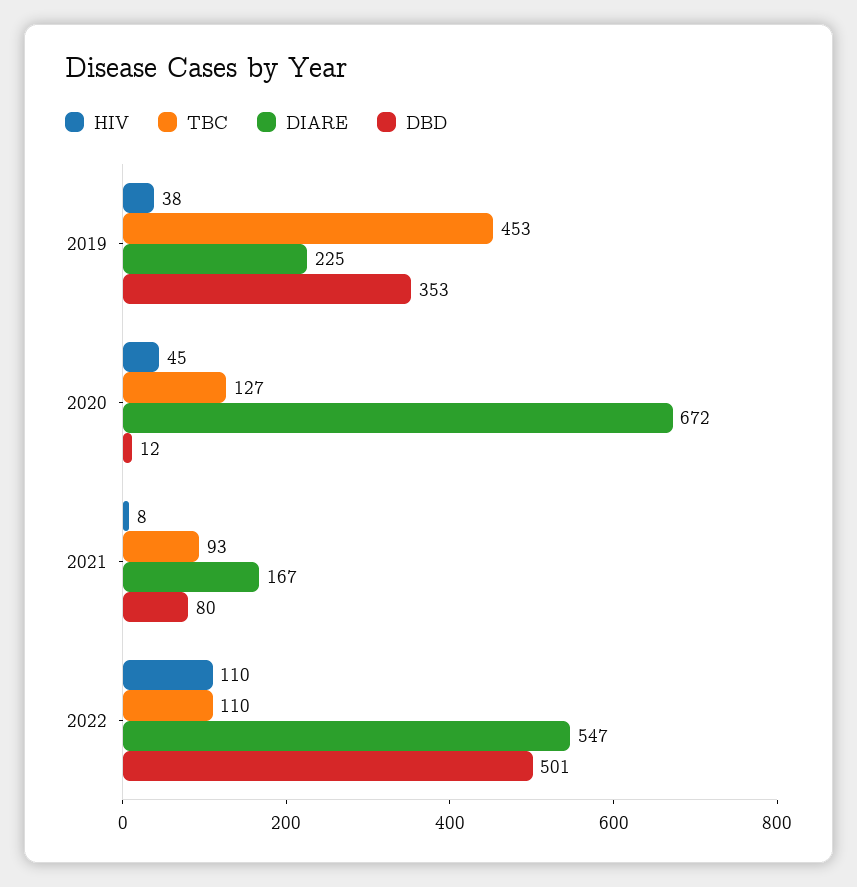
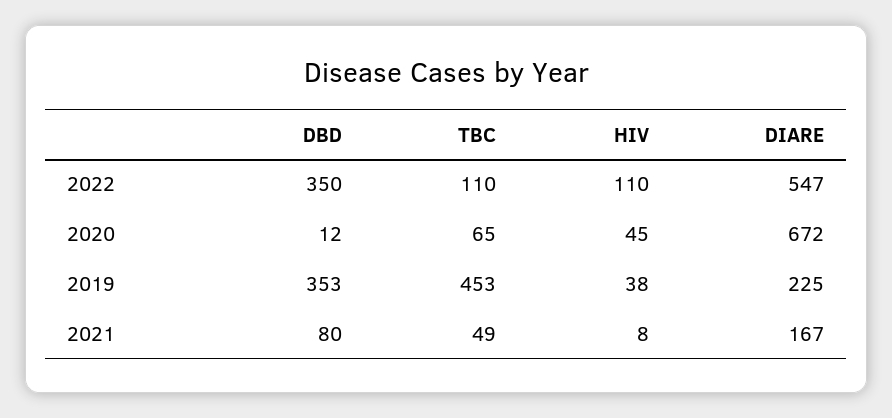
  {
    "HIV": {
      "2019": 38,
      "2020": 45,
      "2021": 8,
      "2022": 110
    },
    "TBC": {
      "2019": 453,
-     "2020": 127,
+     "2020": 65,
-     "2021": 93,
+     "2021": 49,
      "2022": 110
    },
    "DIARE": {
      "2019": 225,
      "2020": 672,
      "2021": 167,
      "2022": 547
    },
    "DBD": {
      "2019": 353,
      "2020": 12,
      "2021": 80,
-     "2022": 501
+     "2022": 350
    }
  }

